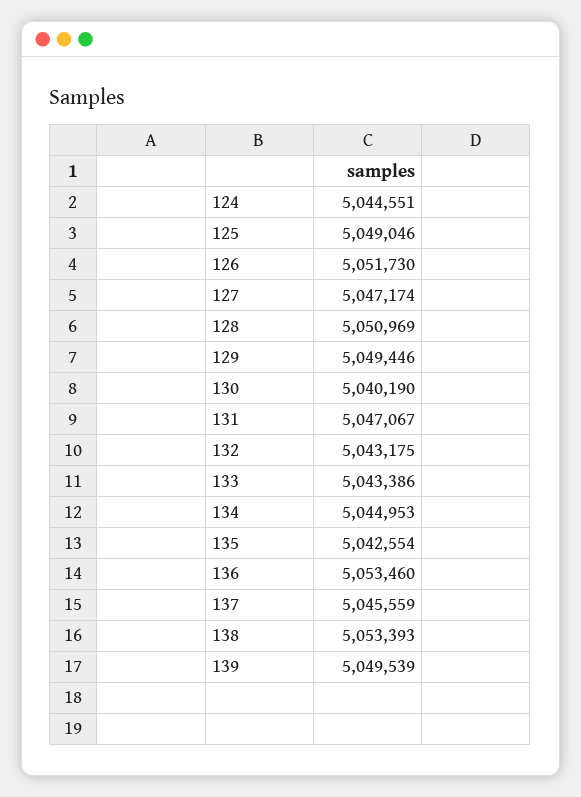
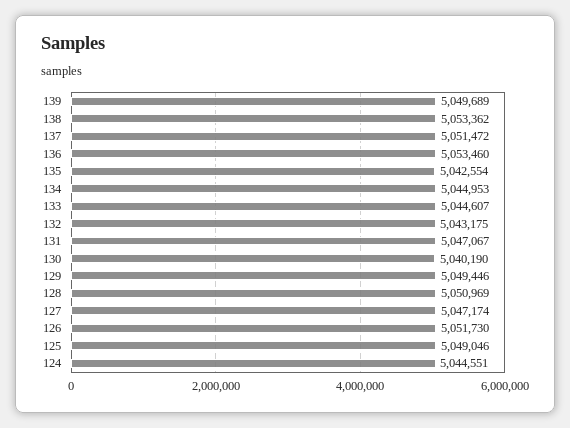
  {
    "124": 5044551,
    "125": 5049046,
    "126": 5051730,
    "127": 5047174,
    "128": 5050969,
    "129": 5049446,
    "130": 5040190,
    "131": 5047067,
    "132": 5043175,
-   "133": 5043386,
+   "133": 5044607,
    "134": 5044953,
    "135": 5042554,
    "136": 5053460,
-   "137": 5045559,
+   "137": 5051472,
-   "138": 5053393,
+   "138": 5053362,
-   "139": 5049539
+   "139": 5049689
  }

